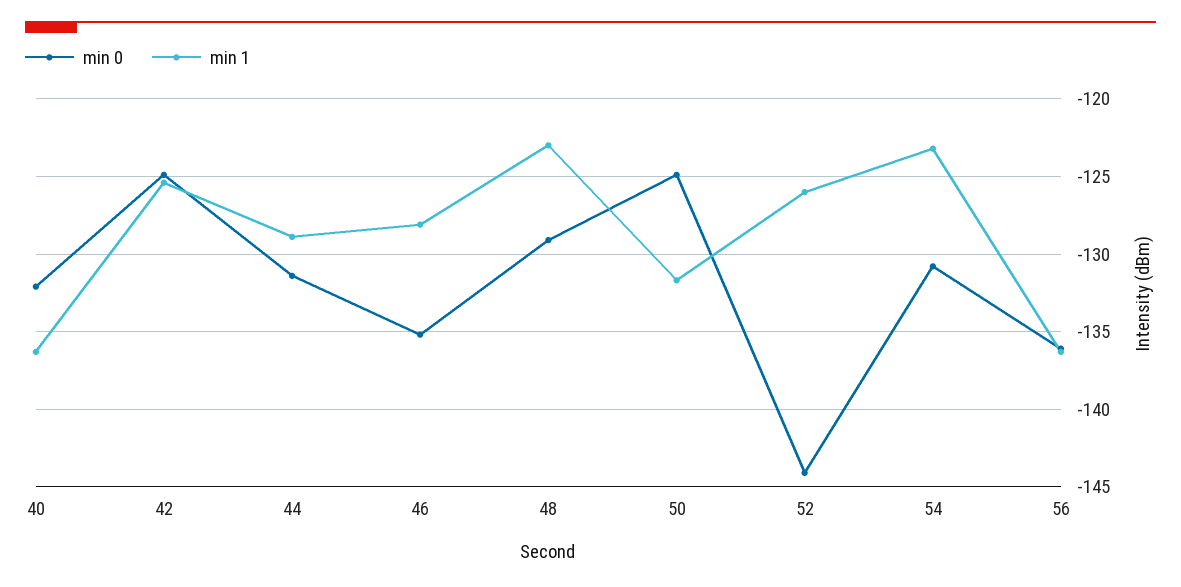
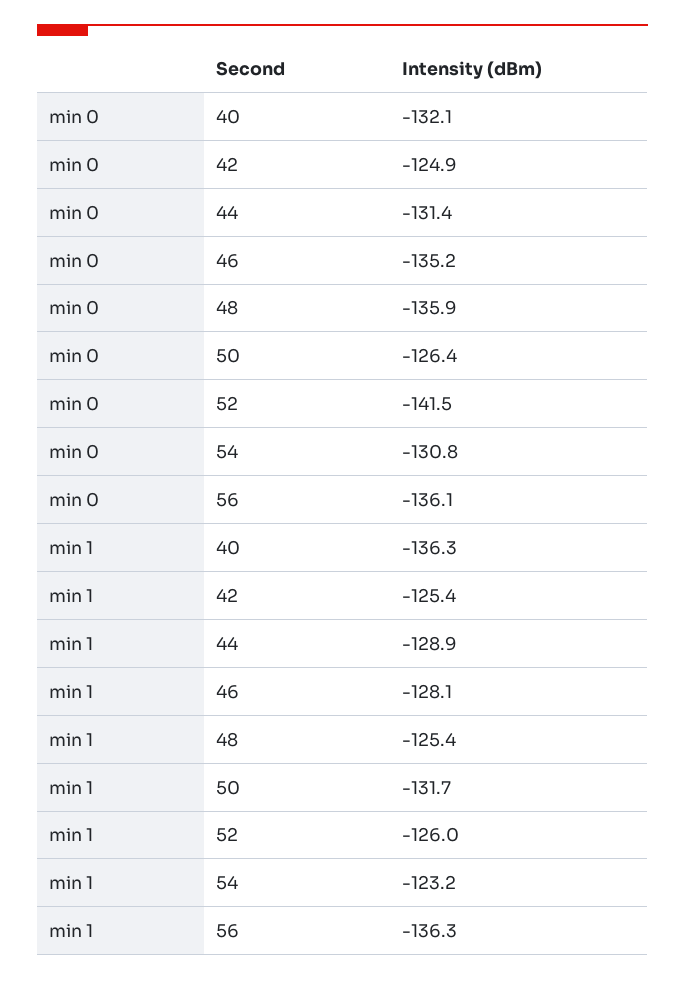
  {
    "min 0": {
      "40": -132.1,
      "42": -124.9,
      "44": -131.4,
      "46": -135.2,
-     "48": -129,
+     "48": -135.9,
-     "50": -125,
+     "50": -126.4,
-     "52": -144,
+     "52": -141.5,
      "54": -130.8,
      "56": -136.1
    },
    "min 1": {
      "40": -136.3,
      "42": -125.4,
      "44": -128.9,
      "46": -128.1,
-     "48": -123,
+     "48": -125.4,
      "50": -131.7,
      "52": -126,
      "54": -123.2,
      "56": -136.3
    }
  }

